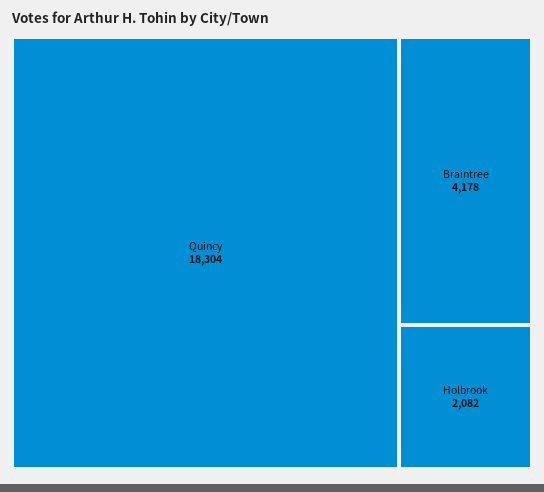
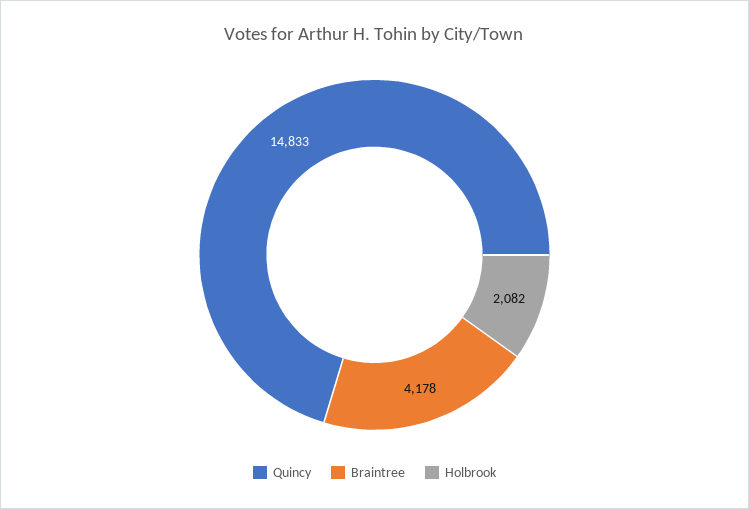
  {
-   "Quincy": 18304,
+   "Quincy": 14833,
    "Braintree": 4178,
    "Holbrook": 2082
  }

